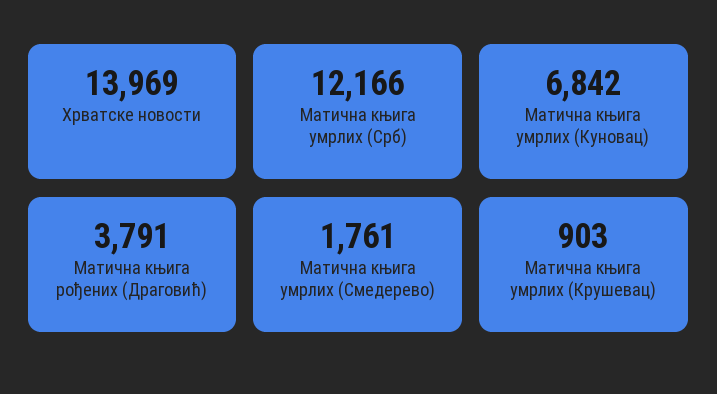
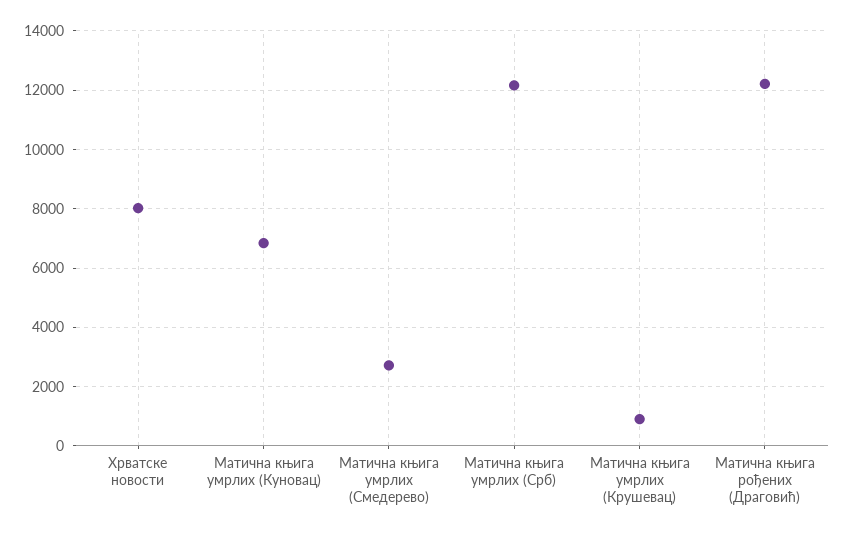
  {
-   "Хрватске новости": 13969,
+   "Хрватске новости": 8000,
    "Матична књига умрлих (Срб)": 12166,
    "Матична књига умрлих (Куновац)": 6842,
-   "Матична књига рођених (Драговић)": 3791,
+   "Матична књига рођених (Драговић)": 12250,
-   "Матична књига умрлих (Смедерево)": 1761,
+   "Матична књига умрлих (Смедерево)": 2750,
    "Матична књига умрлих (Крушевац)": 903
  }

